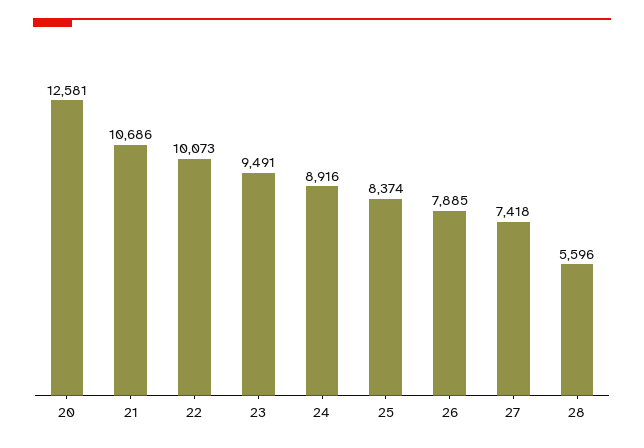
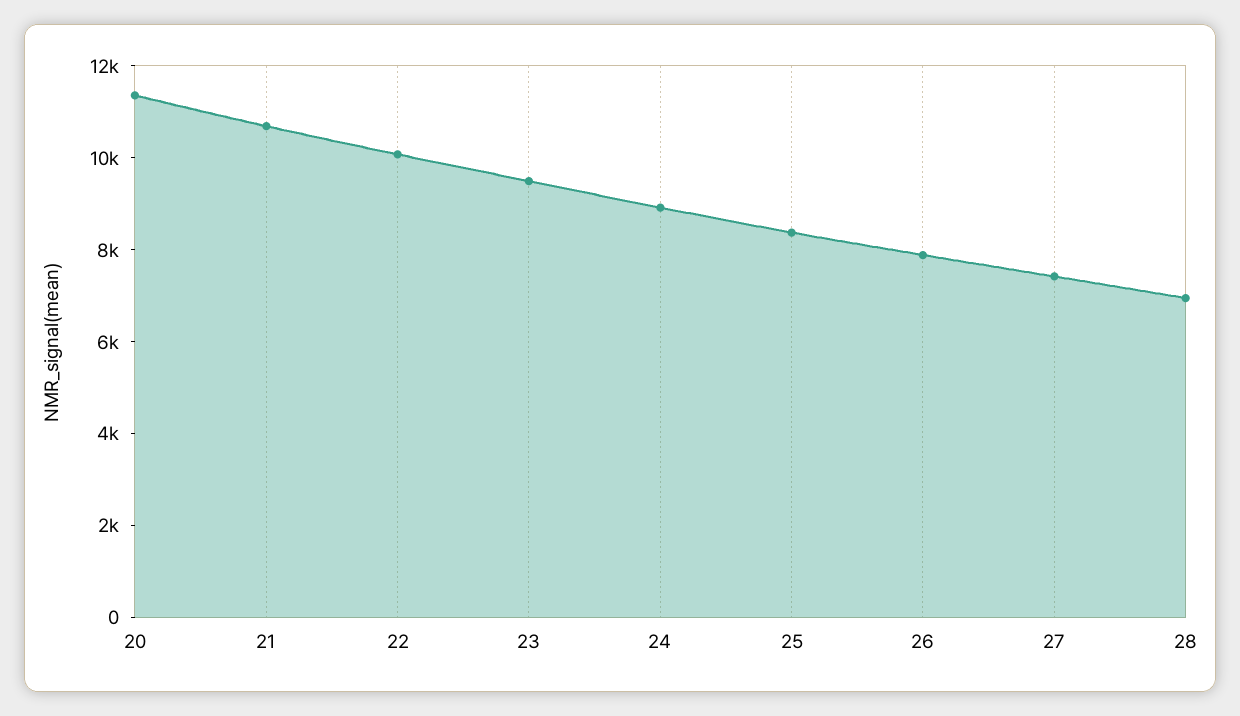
  {
-   "20": 12581,
+   "20": 11500,
    "21": 10686,
    "22": 10073,
    "23": 9491,
    "24": 8916,
    "25": 8374,
    "26": 7885,
    "27": 7418,
-   "28": 5596
+   "28": 7000
  }

